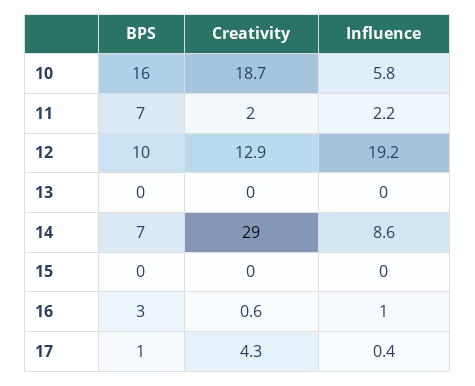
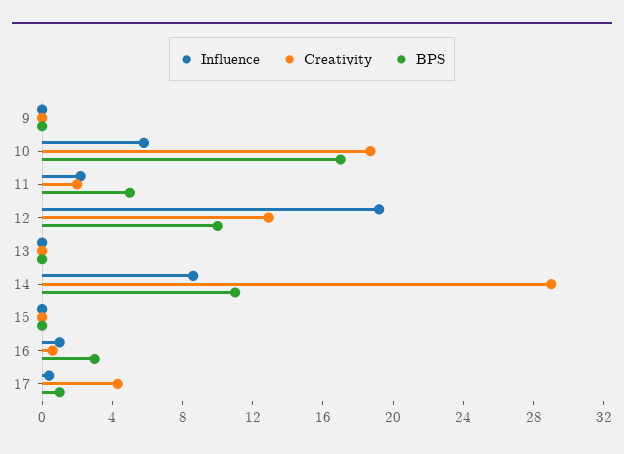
  {
    "BPS": {
-     "10": 16,
+     "10": 17,
-     "11": 7,
+     "11": 5,
      "12": 10,
      "13": 0,
-     "14": 7,
+     "14": 11,
      "15": 0,
      "16": 3,
-     "17": 1
+     "17": 1,
+     "9": 0
    },
    "Creativity": {
      "10": 18.7,
      "11": 2,
      "12": 12.9,
      "13": 0,
      "14": 29,
      "15": 0,
      "16": 0.6,
-     "17": 4.3
+     "17": 4.3,
+     "9": 0
    },
    "Influence": {
      "10": 5.8,
      "11": 2.2,
      "12": 19.2,
      "13": 0,
      "14": 8.6,
      "15": 0,
      "16": 1,
-     "17": 0.4
+     "17": 0.4,
+     "9": 0
    }
  }

